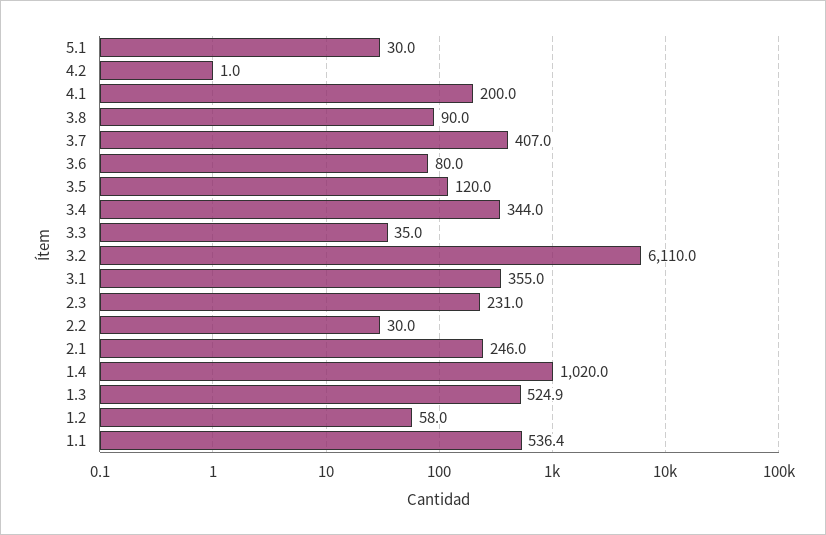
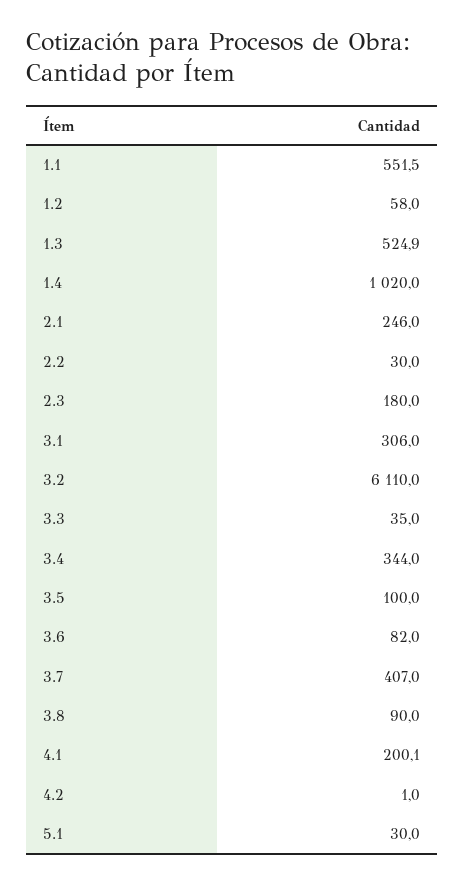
  {
    "5.1": 30,
    "4.2": 1,
-   "4.1": 200,
+   "4.1": 200.1,
    "3.8": 90,
    "3.7": 407,
-   "3.6": 80,
+   "3.6": 82,
-   "3.5": 120,
+   "3.5": 100,
    "3.4": 344,
    "3.3": 35,
    "3.2": 6110,
-   "3.1": 355,
+   "3.1": 306,
-   "2.3": 231,
+   "2.3": 180,
    "2.2": 30,
    "2.1": 246,
    "1.4": 1020,
    "1.3": 524.9,
    "1.2": 58,
-   "1.1": 536.4
+   "1.1": 551.5
  }

